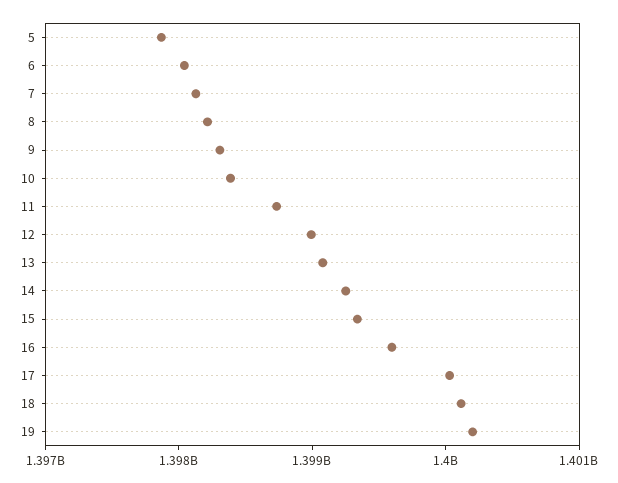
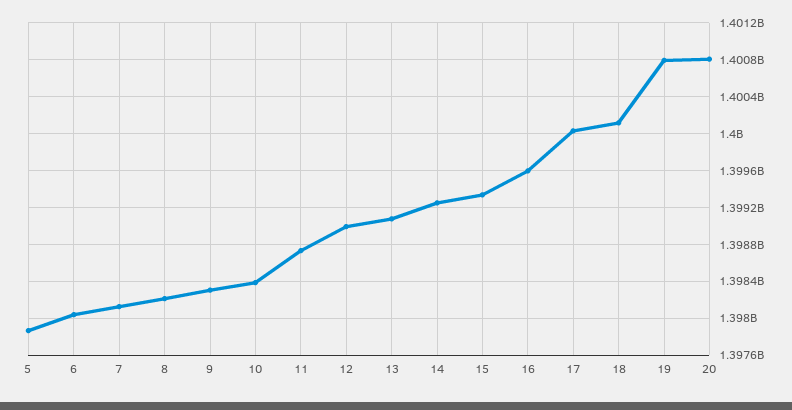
  {
    "5": 1397900000,
    "6": 1398000000,
    "7": 1398100000,
    "8": 1398200000,
    "9": 1398300000,
    "10": 1398400000,
    "11": 1398700000,
    "12": 1399000000,
    "13": 1399100000,
    "14": 1399300000,
    "15": 1399300000,
    "16": 1399600000,
    "17": 1400000000,
    "18": 1400100000,
-   "19": 1400200000
+   "19": 1400800000,
+   "20": 1400800000
  }

